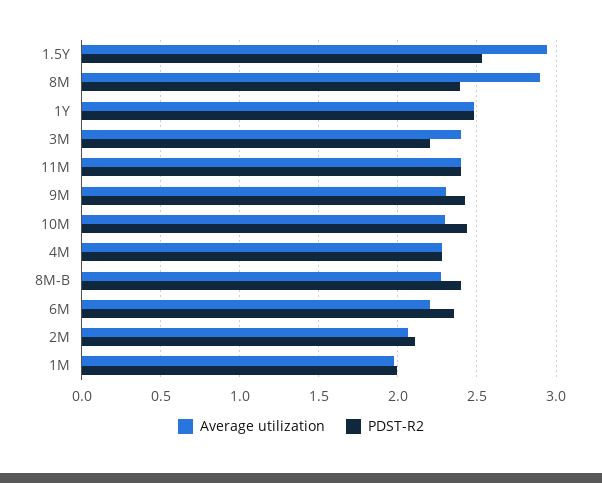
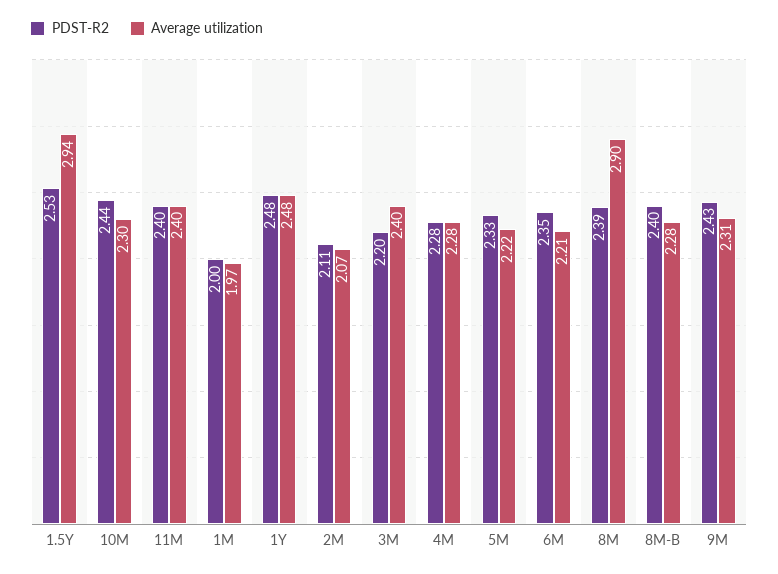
  {
    "Average utilization": {
      "1.5Y": 2.94,
      "8M": 2.9,
      "1Y": 2.48,
      "3M": 2.4,
      "11M": 2.4,
      "9M": 2.31,
      "10M": 2.3,
      "4M": 2.28,
      "8M-B": 2.28,
      "6M": 2.21,
      "2M": 2.07,
-     "1M": 1.97
+     "1M": 1.97,
+     "5M": 2.22
    },
    "PDST-R2": {
      "1.5Y": 2.53,
      "8M": 2.39,
      "1Y": 2.48,
      "3M": 2.2,
      "11M": 2.4,
      "9M": 2.43,
      "10M": 2.44,
      "4M": 2.28,
      "8M-B": 2.4,
      "6M": 2.35,
      "2M": 2.11,
-     "1M": 2
+     "1M": 2,
+     "5M": 2.33
    }
  }

